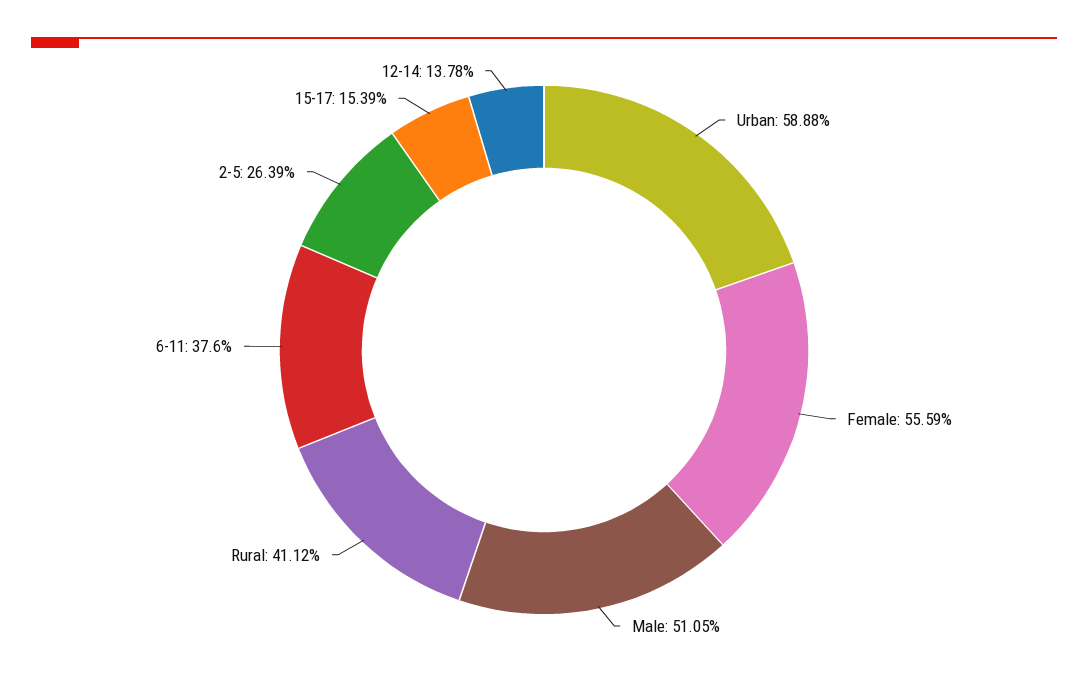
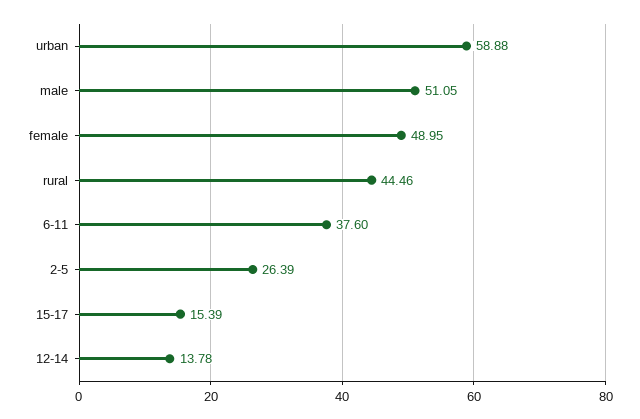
  {
    "Urban": 58.88,
-   "Female": 55.59,
+   "Female": 48.95,
    "Male": 51.05,
-   "Rural": 41.12,
+   "Rural": 44.46,
    "6-11": 37.6,
    "2-5": 26.39,
    "15-17": 15.39,
    "12-14": 13.78
  }

